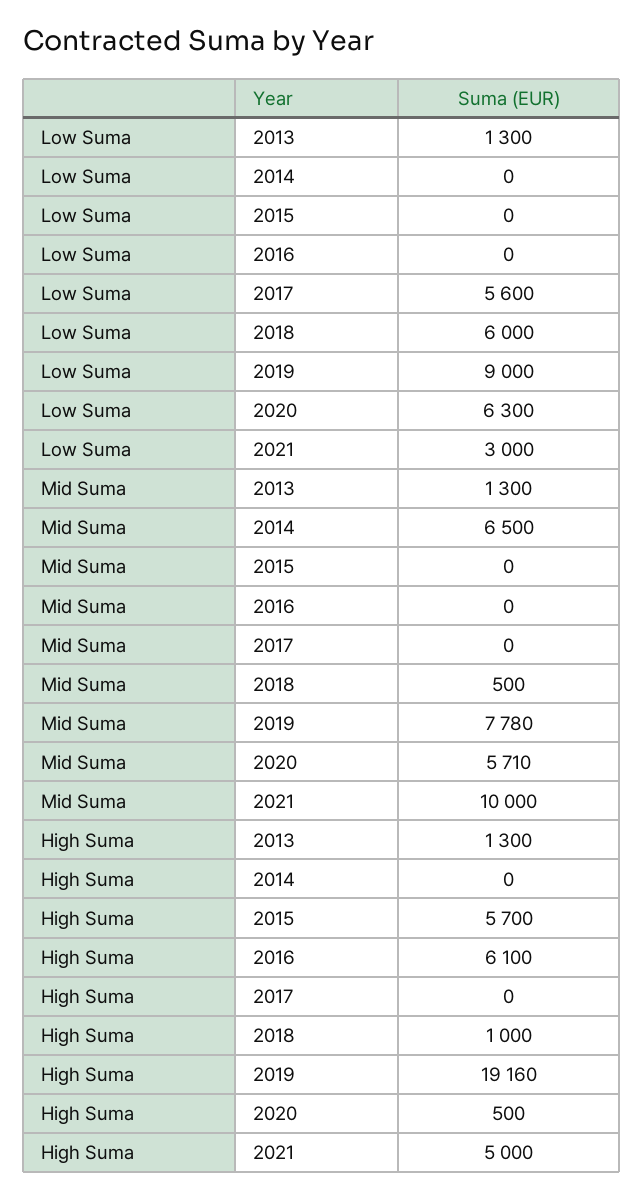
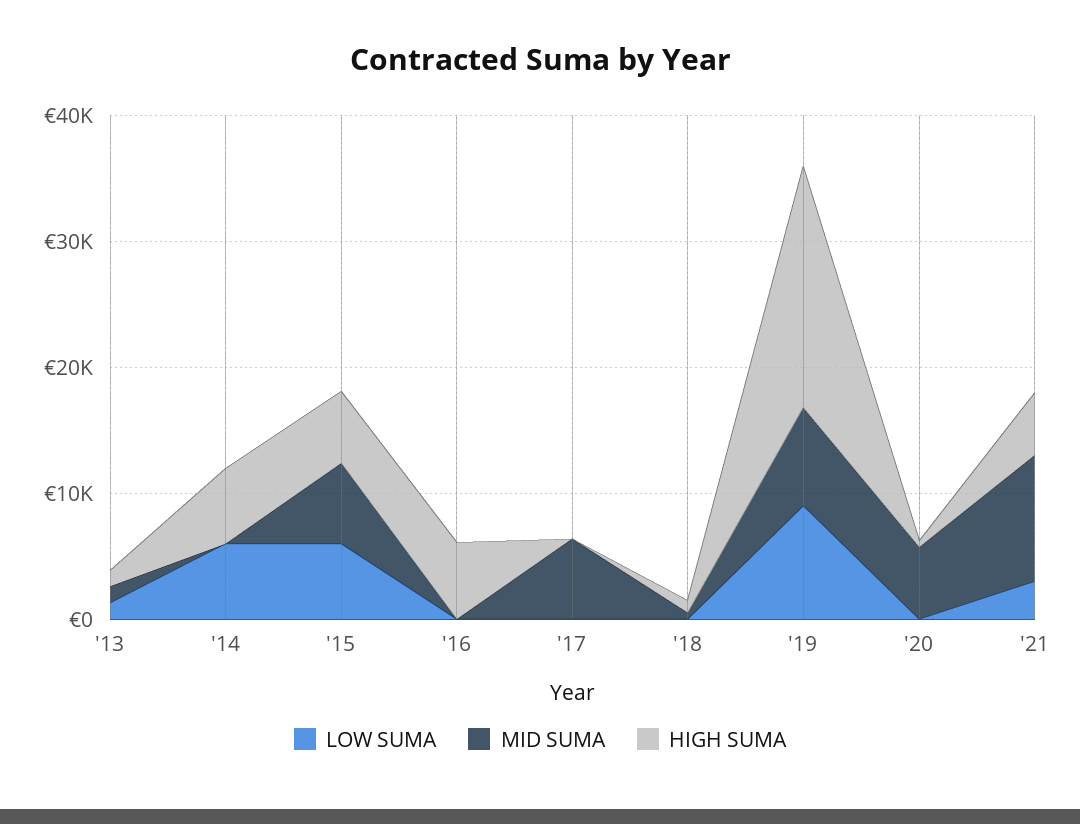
  {
    "Low Suma": {
      "2013": 1300,
-     "2014": 0,
+     "2014": 6000,
-     "2015": 0,
+     "2015": 6000,
      "2016": 0,
-     "2017": 5600,
+     "2017": 0,
-     "2018": 6000,
+     "2018": 0,
      "2019": 9000,
-     "2020": 6300,
+     "2020": 0,
      "2021": 3000
    },
    "Mid Suma": {
      "2013": 1300,
-     "2014": 6500,
+     "2014": 0,
-     "2015": 0,
+     "2015": 6000,
      "2016": 0,
-     "2017": 0,
+     "2017": 6000,
      "2018": 500,
      "2019": 7780,
      "2020": 5710,
      "2021": 10000
    },
    "High Suma": {
      "2013": 1300,
-     "2014": 0,
+     "2014": 6000,
      "2015": 5700,
      "2016": 6100,
      "2017": 0,
      "2018": 1000,
      "2019": 19160,
      "2020": 500,
      "2021": 5000
    }
  }

